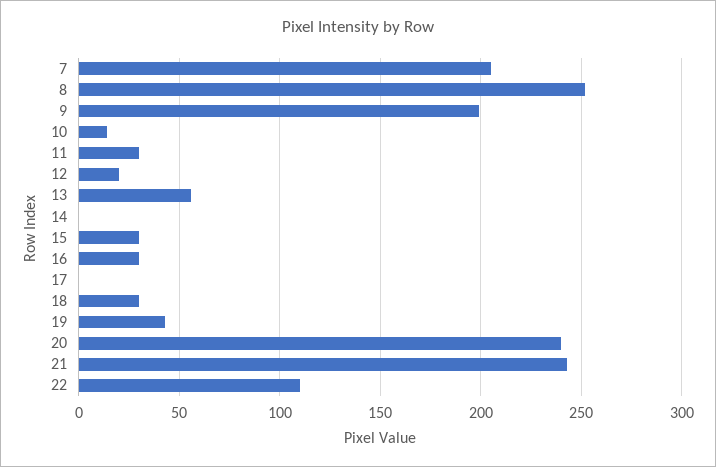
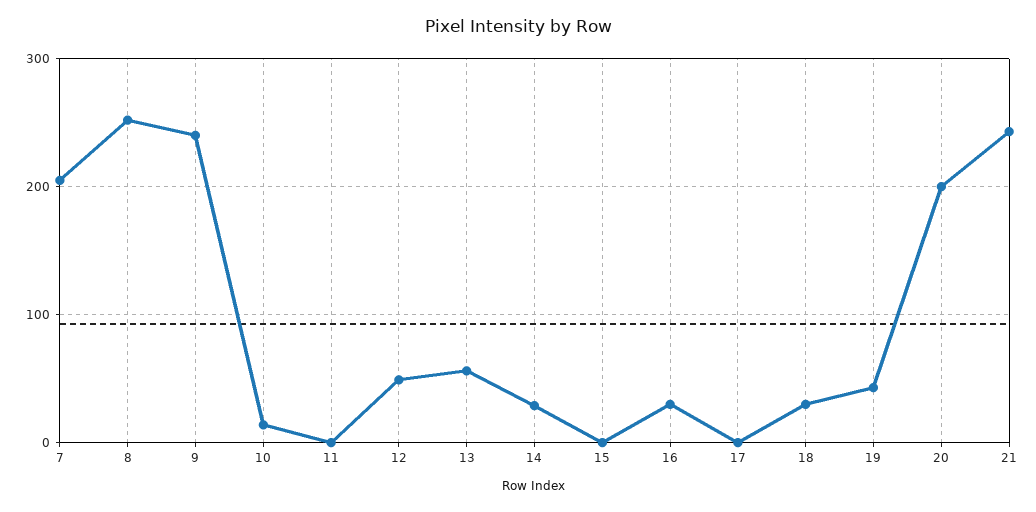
  {
    "7": 205,
    "8": 250,
-   "9": 200,
+   "9": 240,
    "10": 15,
-   "11": 30,
+   "11": 0,
-   "12": 20,
+   "12": 50,
    "13": 55,
-   "14": 0,
+   "14": 30,
-   "15": 30,
+   "15": 0,
    "16": 30,
    "17": 0,
    "18": 30,
    "19": 45,
-   "20": 240,
+   "20": 200,
-   "21": 245,
+   "21": 245
-   "22": 110
  }

